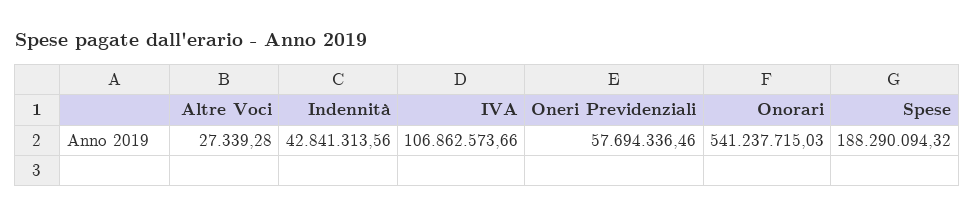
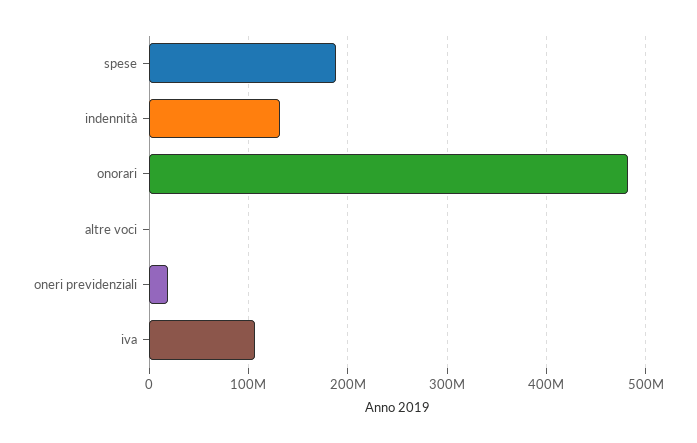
  {
    "Altre Voci": 27339.28,
-   "Indennità": 42841313.56,
+   "Indennità": 130000000,
    "IVA": 106862573.66,
-   "Oneri Previdenziali": 57694336.46,
+   "Oneri Previdenziali": 20000000,
-   "Onorari": 541237715.03,
+   "Onorari": 480000000,
    "Spese": 188290094.32
  }

